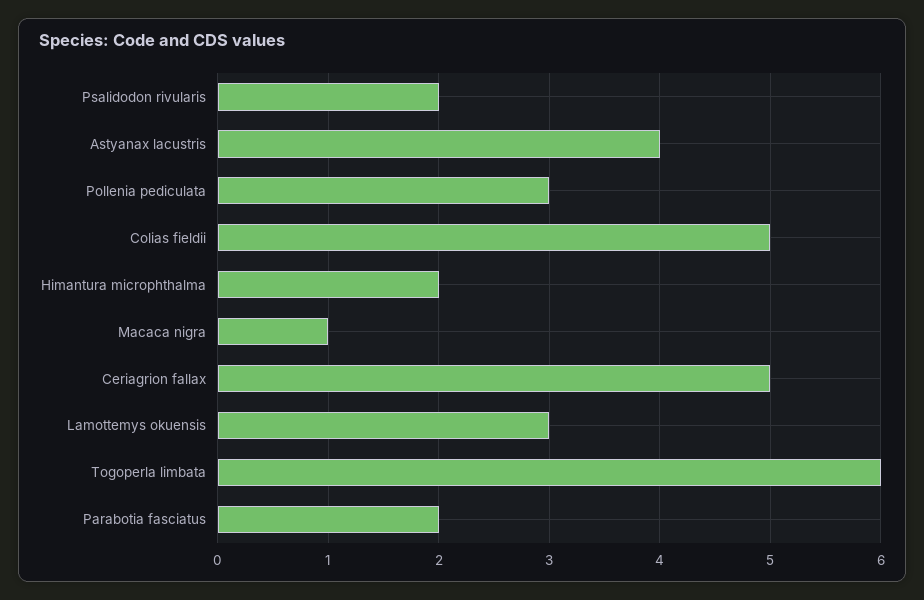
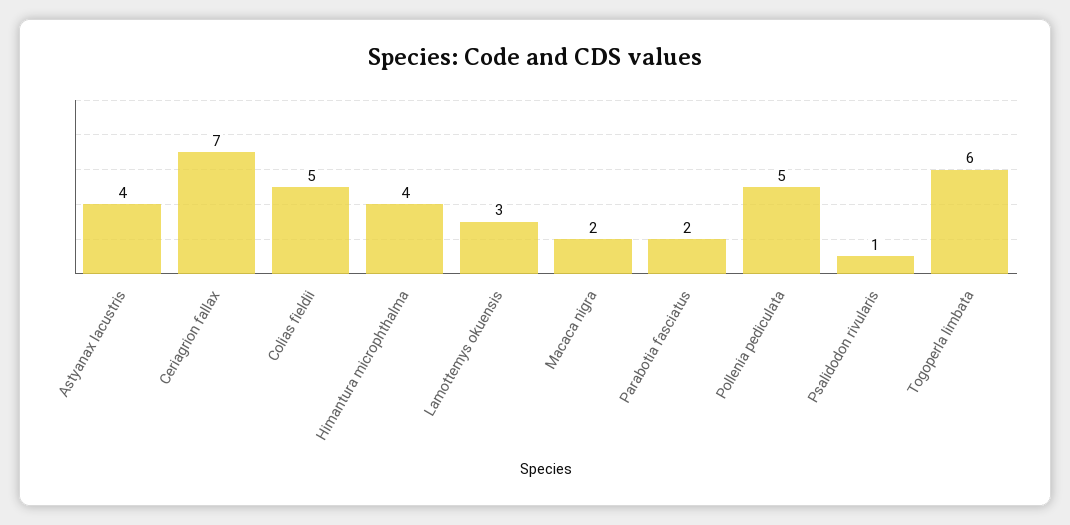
  {
-   "Psalidodon rivularis": 2,
+   "Psalidodon rivularis": 1,
    "Astyanax lacustris": 4,
-   "Pollenia pediculata": 3,
+   "Pollenia pediculata": 5,
    "Colias fieldii": 5,
-   "Himantura microphthalma": 2,
+   "Himantura microphthalma": 4,
-   "Macaca nigra": 1,
+   "Macaca nigra": 2,
-   "Ceriagrion fallax": 5,
+   "Ceriagrion fallax": 7,
    "Lamottemys okuensis": 3,
    "Togoperla limbata": 6,
    "Parabotia fasciatus": 2
  }

